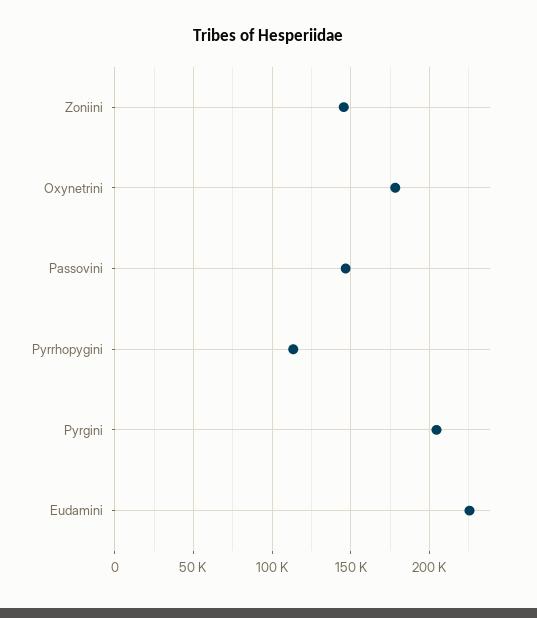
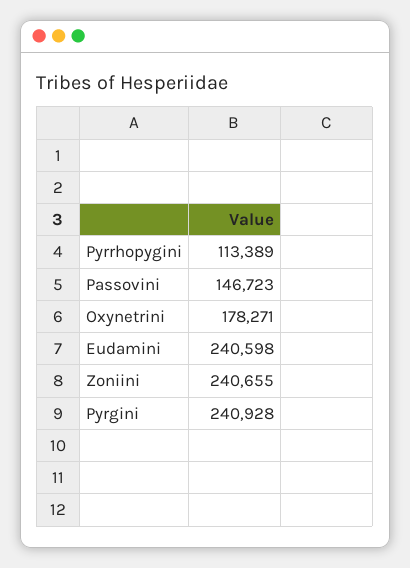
  {
-   "Zoniini": 145000,
+   "Zoniini": 240655,
    "Oxynetrini": 178271,
    "Passovini": 146723,
    "Pyrrhopygini": 113389,
-   "Pyrgini": 205000,
+   "Pyrgini": 240928,
-   "Eudamini": 225000
+   "Eudamini": 240598
  }

